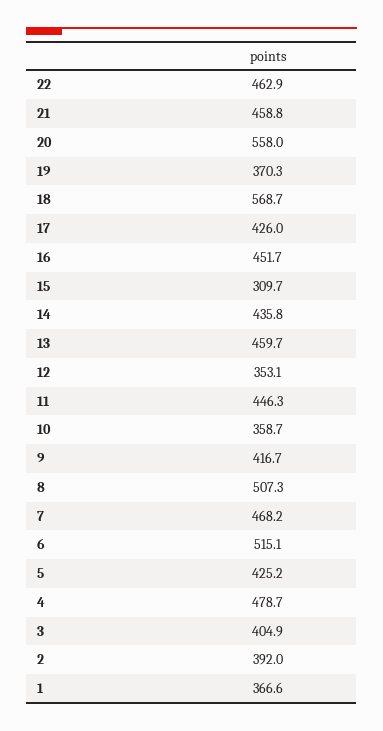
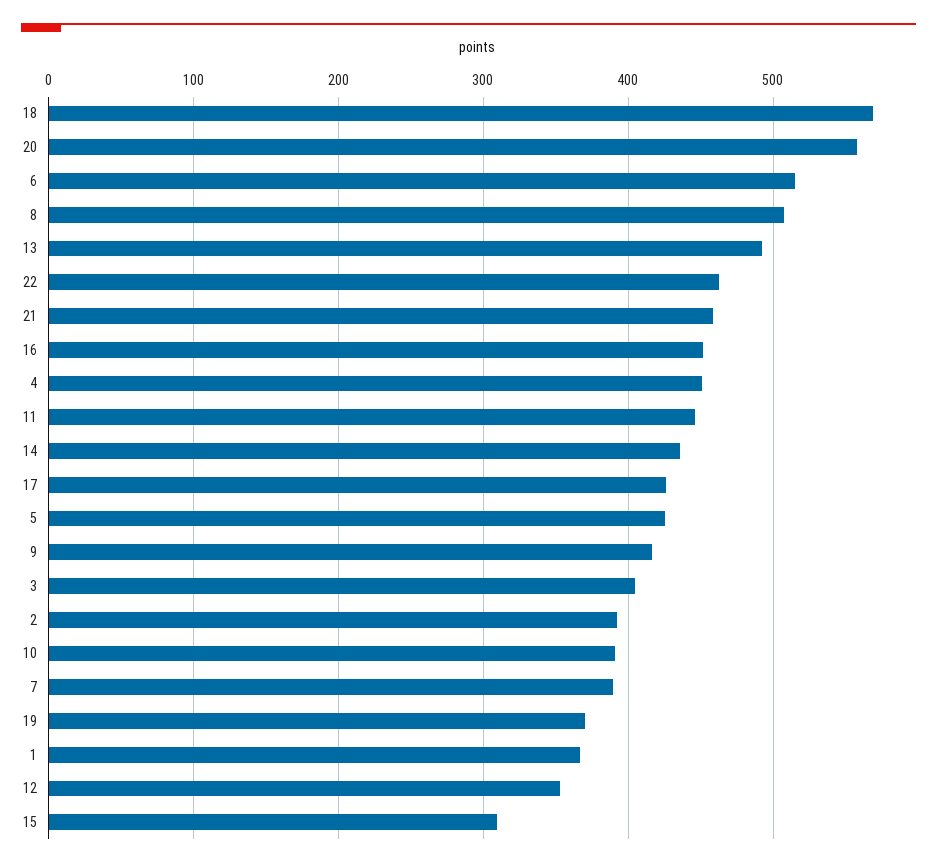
  {
    "22": 462.9,
    "21": 458.8,
    "20": 558,
    "19": 370.3,
    "18": 568.7,
    "17": 426,
    "16": 451.7,
    "15": 309.7,
    "14": 435.8,
-   "13": 459.7,
+   "13": 490,
    "12": 353.1,
    "11": 446.3,
-   "10": 358.7,
+   "10": 390,
    "9": 416.7,
    "8": 507.3,
-   "7": 468.2,
+   "7": 390,
    "6": 515.1,
    "5": 425.2,
-   "4": 478.7,
+   "4": 450,
    "3": 404.9,
    "2": 392,
    "1": 366.6
  }

